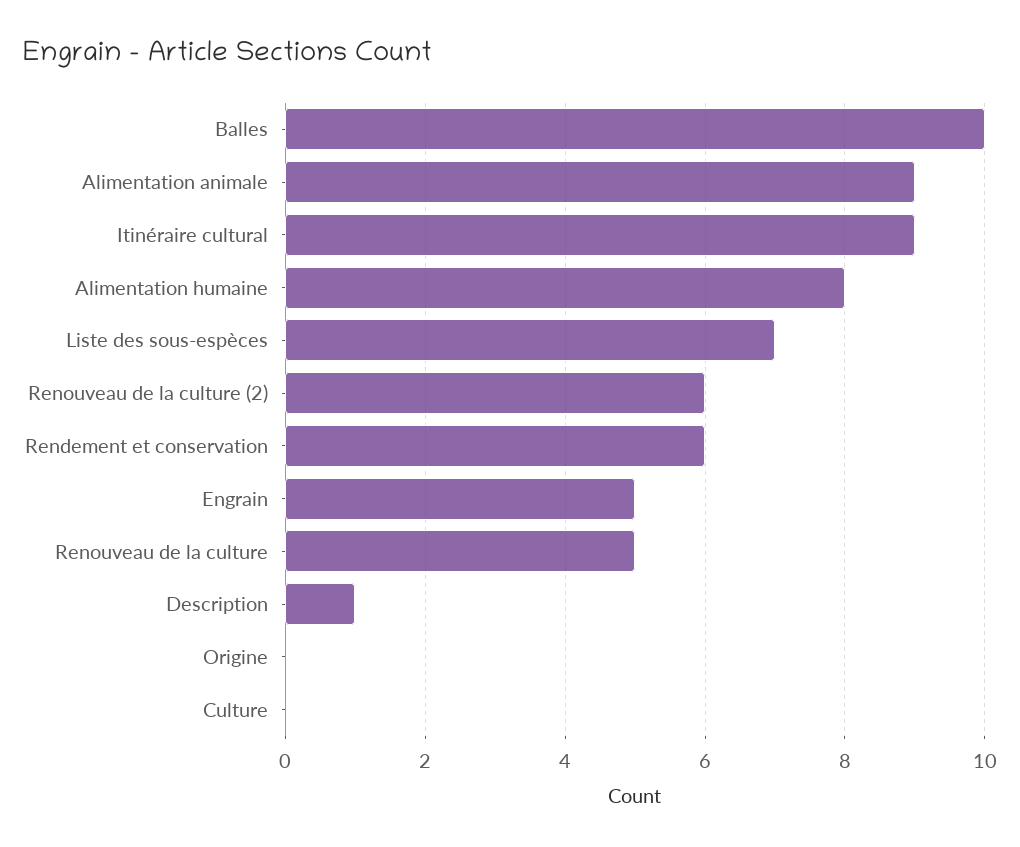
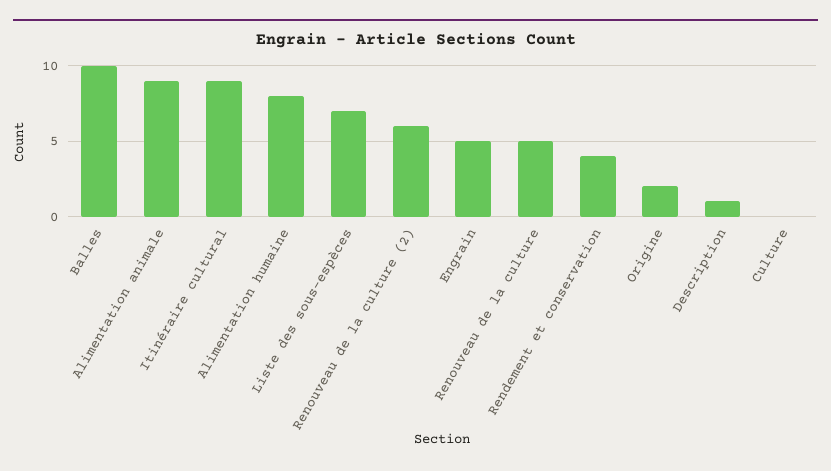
  {
    "Balles": 10,
    "Alimentation animale": 9,
    "Itinéraire cultural": 9,
    "Alimentation humaine": 8,
    "Liste des sous-espèces": 7,
    "Renouveau de la culture (2)": 6,
-   "Rendement et conservation": 6,
+   "Rendement et conservation": 4,
    "Engrain": 5,
    "Renouveau de la culture": 5,
    "Description": 1,
-   "Origine": 0,
+   "Origine": 2,
    "Culture": 0
  }

